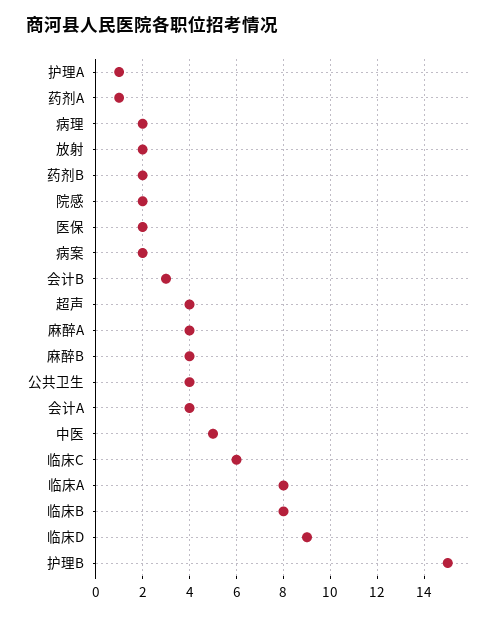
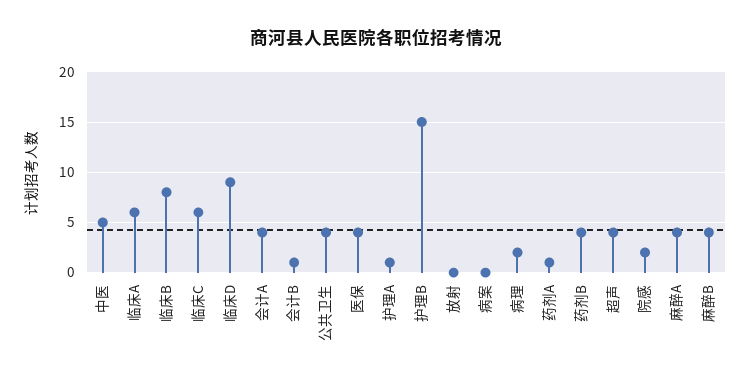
  {
    "护理A": 1,
    "药剂A": 1,
    "病理": 2,
-   "放射": 2,
+   "放射": 0,
-   "药剂B": 2,
+   "药剂B": 4,
    "院感": 2,
-   "医保": 2,
+   "医保": 4,
-   "病案": 2,
+   "病案": 0,
-   "会计B": 3,
+   "会计B": 1,
    "超声": 4,
    "麻醉A": 4,
    "麻醉B": 4,
    "公共卫生": 4,
    "会计A": 4,
    "中医": 5,
    "临床C": 6,
-   "临床A": 8,
+   "临床A": 6,
    "临床B": 8,
    "临床D": 9,
    "护理B": 15
  }

